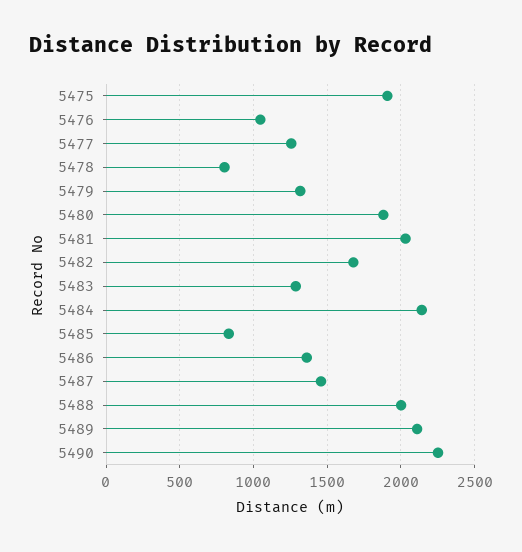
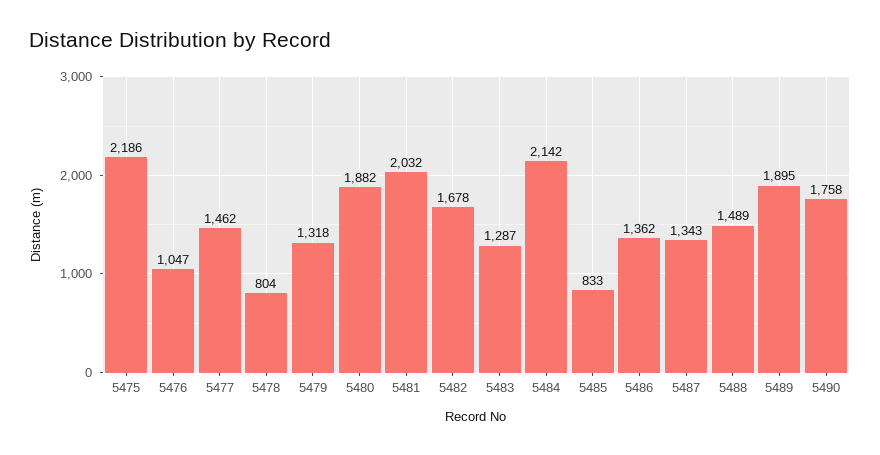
  {
-   "5475": 1900,
+   "5475": 2186,
    "5476": 1047,
-   "5477": 1250,
+   "5477": 1462,
    "5478": 804,
    "5479": 1318,
    "5480": 1882,
    "5481": 2032,
    "5482": 1678,
    "5483": 1287,
    "5484": 2142,
    "5485": 833,
    "5486": 1362,
-   "5487": 1450,
+   "5487": 1343,
-   "5488": 2000,
+   "5488": 1489,
-   "5489": 2100,
+   "5489": 1895,
-   "5490": 2250
+   "5490": 1758
  }

